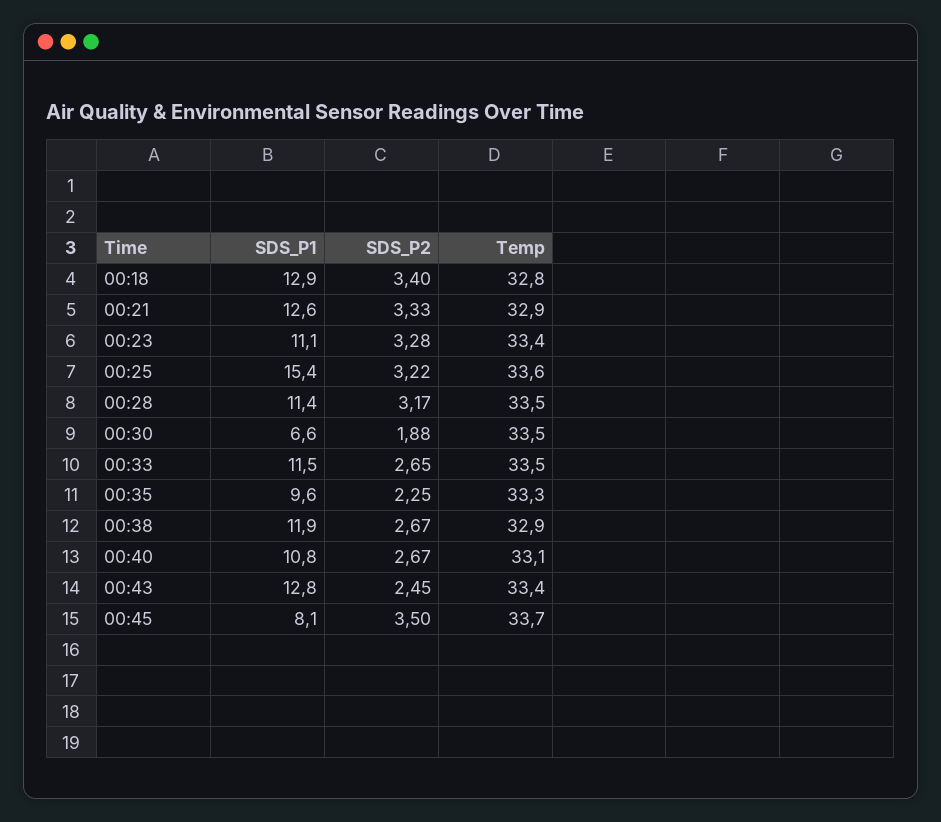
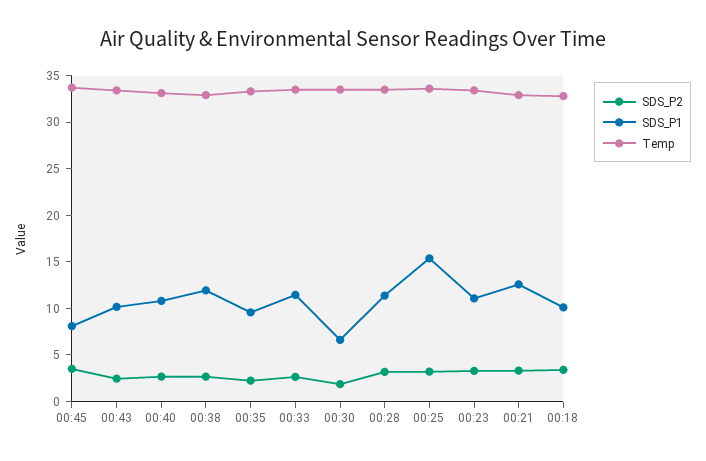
  {
    "SDS_P1": {
-     "00:18": 12.9,
+     "00:18": 10,
      "00:21": 12.6,
      "00:23": 11.1,
      "00:25": 15.4,
      "00:28": 11.4,
      "00:30": 6.6,
      "00:33": 11.5,
      "00:35": 9.6,
      "00:38": 11.9,
      "00:40": 10.8,
-     "00:43": 12.8,
+     "00:43": 10,
      "00:45": 8.1
    },
    "SDS_P2": {
      "00:18": 3.4,
      "00:21": 3.33,
      "00:23": 3.28,
      "00:25": 3.22,
      "00:28": 3.17,
      "00:30": 1.88,
      "00:33": 2.65,
      "00:35": 2.25,
      "00:38": 2.67,
      "00:40": 2.67,
      "00:43": 2.45,
      "00:45": 3.5
    },
    "Temp": {
      "00:18": 32.8,
      "00:21": 32.9,
      "00:23": 33.4,
      "00:25": 33.6,
      "00:28": 33.5,
      "00:30": 33.5,
      "00:33": 33.5,
      "00:35": 33.3,
      "00:38": 32.9,
      "00:40": 33.1,
      "00:43": 33.4,
      "00:45": 33.7
    }
  }

